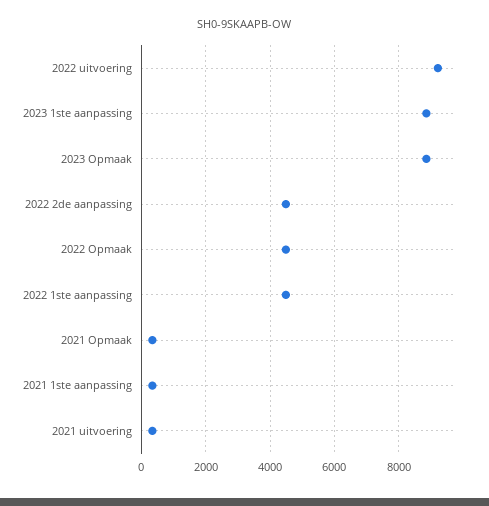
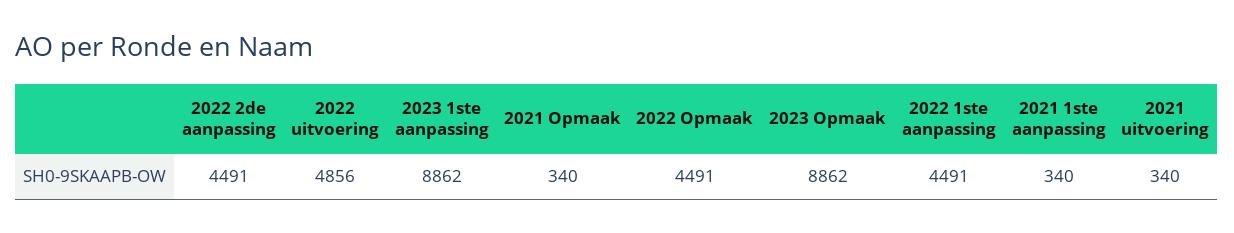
  {
-   "2022 uitvoering": 9200,
+   "2022 uitvoering": 4856,
    "2023 1ste aanpassing": 8862,
    "2023 Opmaak": 8862,
    "2022 2de aanpassing": 4491,
    "2022 Opmaak": 4491,
    "2022 1ste aanpassing": 4491,
    "2021 Opmaak": 340,
    "2021 1ste aanpassing": 340,
    "2021 uitvoering": 340
  }

